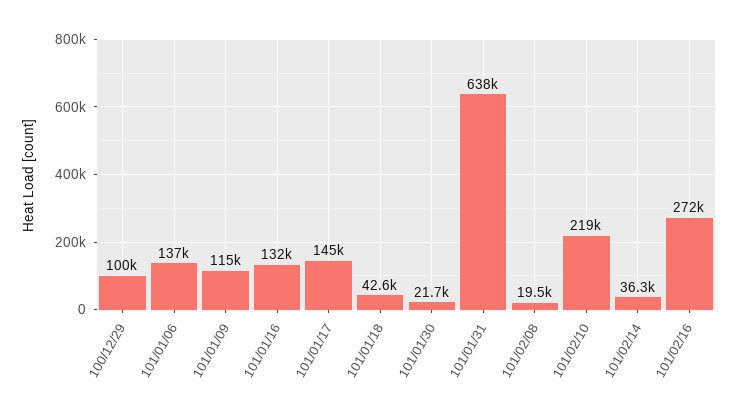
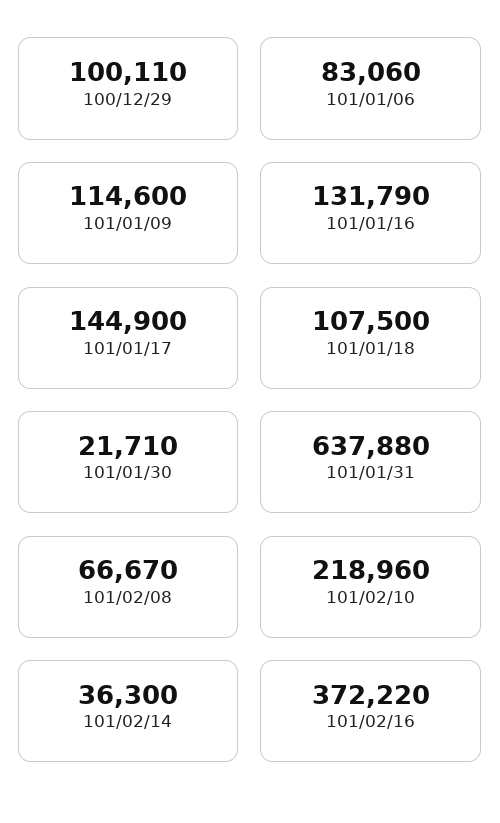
  {
    "100/12/29": 100110,
-   "101/01/06": 137000,
+   "101/01/06": 83060,
    "101/01/09": 114600,
    "101/01/16": 131790,
    "101/01/17": 144900,
-   "101/01/18": 42600,
+   "101/01/18": 107500,
    "101/01/30": 21710,
    "101/01/31": 637880,
-   "101/02/08": 19500,
+   "101/02/08": 66670,
    "101/02/10": 218960,
    "101/02/14": 36300,
-   "101/02/16": 272000
+   "101/02/16": 372220
  }

